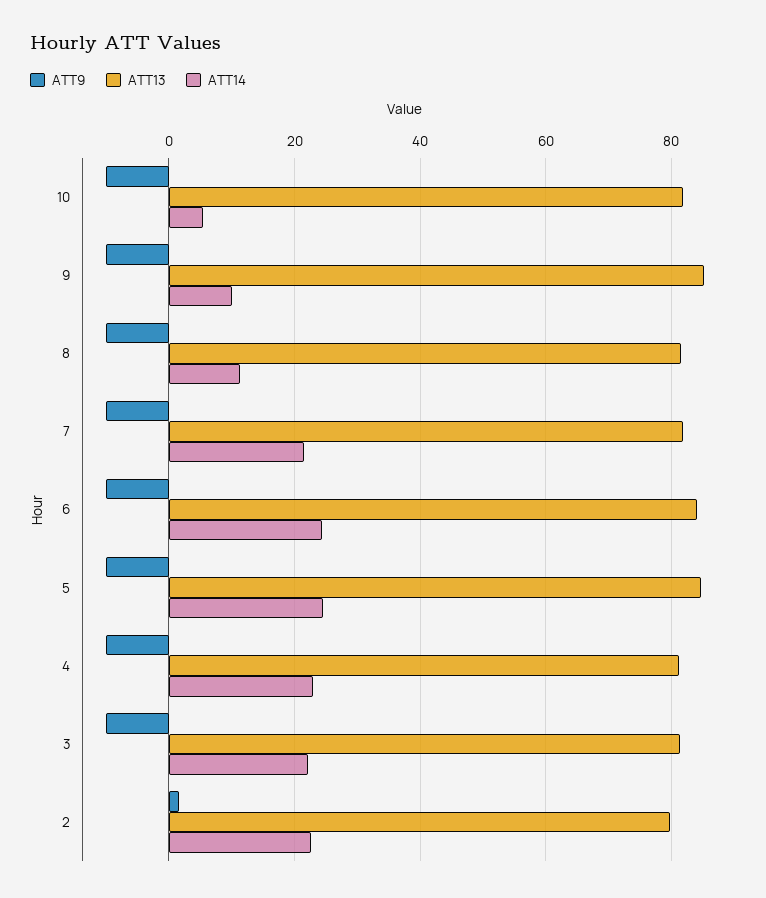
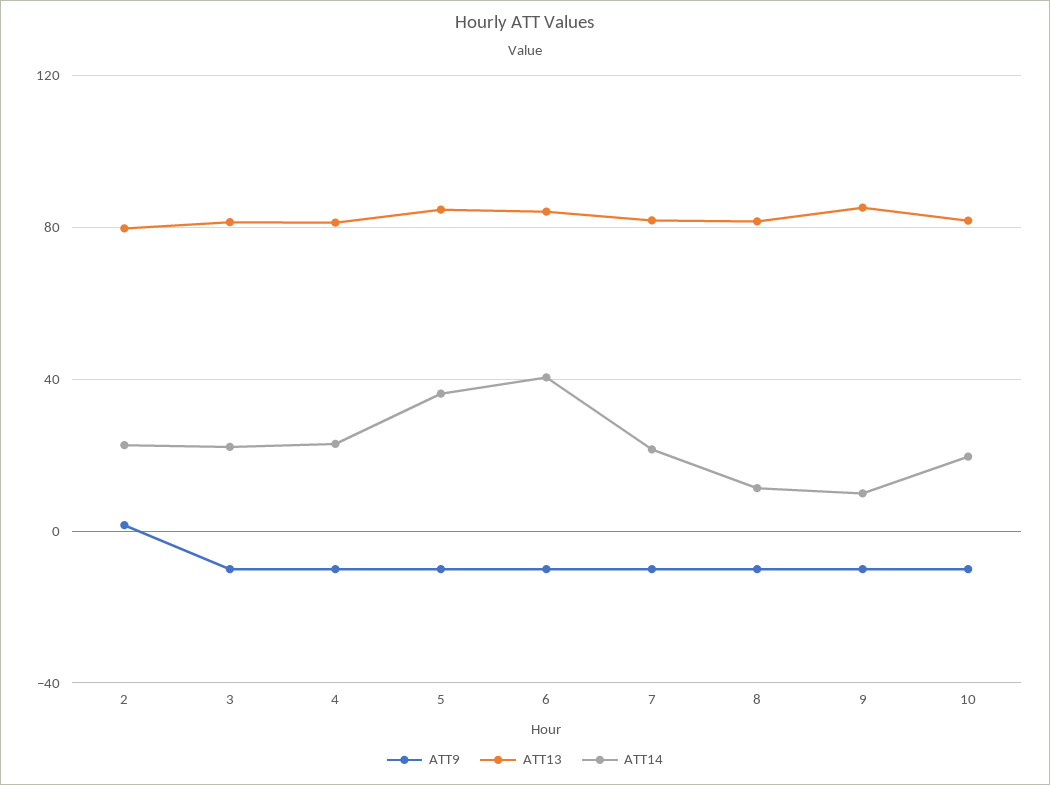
  {
    "ATT9": {
      "10": -10,
      "9": -10,
      "8": -10,
      "7": -10,
      "6": -10,
      "5": -10,
      "4": -10,
      "3": -10,
      "2": 2
    },
    "ATT13": {
      "10": 82,
      "9": 86,
      "8": 82,
      "7": 82,
      "6": 84,
      "5": 84,
      "4": 82,
      "3": 82,
      "2": 80
    },
    "ATT14": {
-     "10": 6,
+     "10": 20,
      "9": 10,
      "8": 12,
      "7": 22,
-     "6": 24,
+     "6": 40,
-     "5": 24,
+     "5": 35,
      "4": 24,
      "3": 22,
      "2": 22
    }
  }

